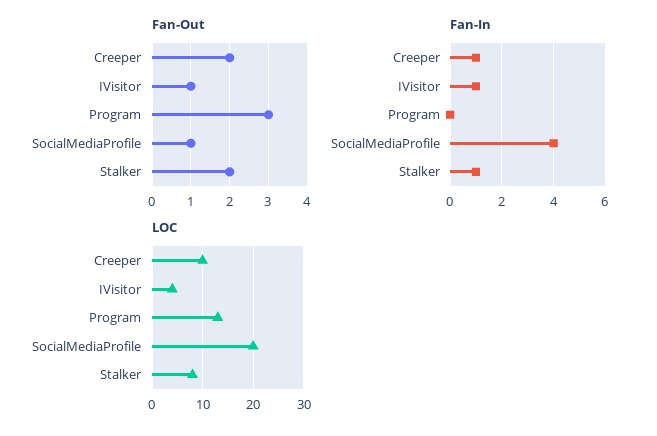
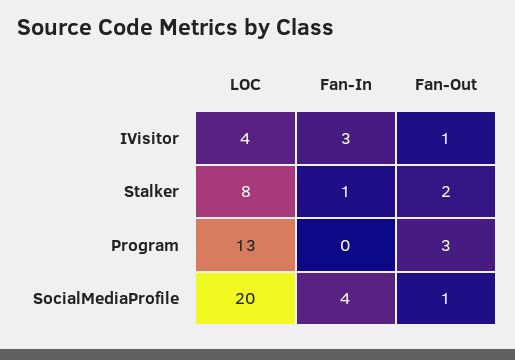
  {
    "Fan-Out": {
-     "Creeper": 2,
      "IVisitor": 1,
      "Program": 3,
      "SocialMediaProfile": 1,
      "Stalker": 2
    },
    "Fan-In": {
-     "Creeper": 1,
-     "IVisitor": 1,
+     "IVisitor": 3,
      "Program": 0,
      "SocialMediaProfile": 4,
      "Stalker": 1
    },
    "LOC": {
-     "Creeper": 10,
      "IVisitor": 4,
      "Program": 13,
      "SocialMediaProfile": 20,
      "Stalker": 8
    }
  }

